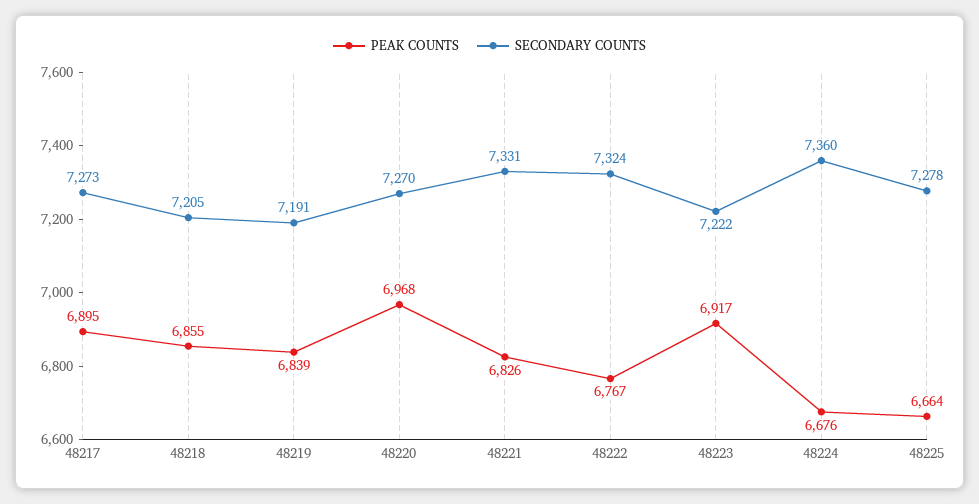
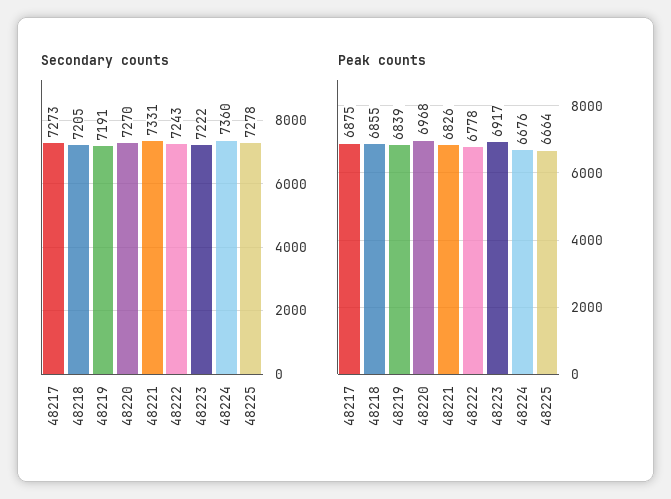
  {
    "PEAK COUNTS": {
-     "48217": 6895,
+     "48217": 6875,
      "48218": 6855,
      "48219": 6839,
      "48220": 6968,
      "48221": 6826,
-     "48222": 6767,
+     "48222": 6778,
      "48223": 6917,
      "48224": 6676,
      "48225": 6664
    },
    "SECONDARY COUNTS": {
      "48217": 7273,
      "48218": 7205,
      "48219": 7191,
      "48220": 7270,
      "48221": 7331,
-     "48222": 7324,
+     "48222": 7243,
      "48223": 7222,
      "48224": 7360,
      "48225": 7278
    }
  }

